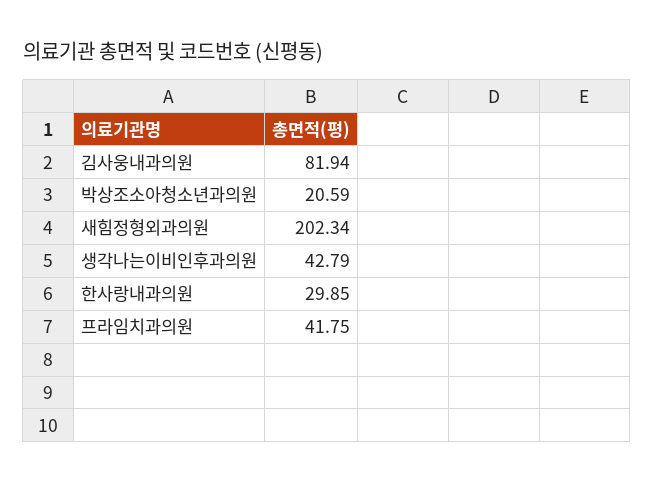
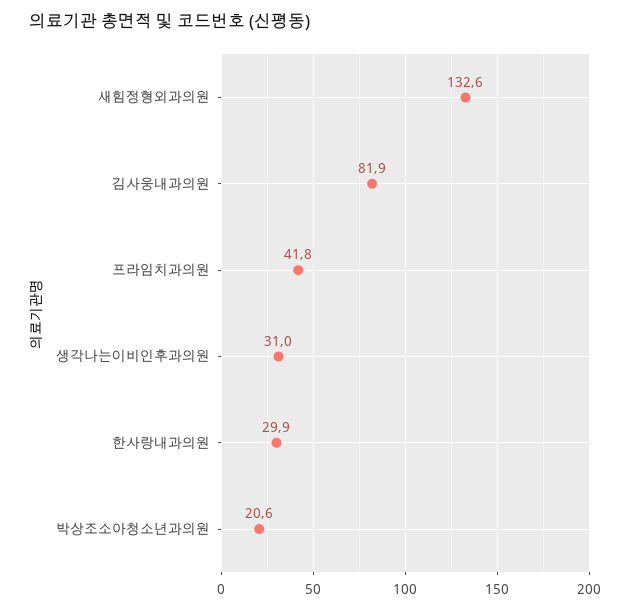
  {
    "김사웅내과의원": 81.94,
    "박상조소아청소년과의원": 20.59,
-   "새힘정형외과의원": 202.34,
+   "새힘정형외과의원": 132.6,
-   "생각나는이비인후과의원": 42.79,
+   "생각나는이비인후과의원": 31,
    "한사랑내과의원": 29.85,
    "프라임치과의원": 41.75
  }

